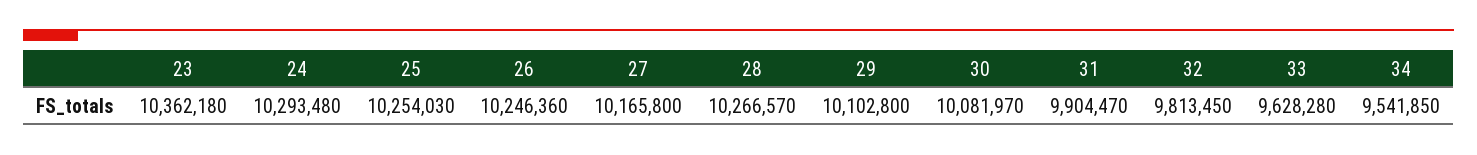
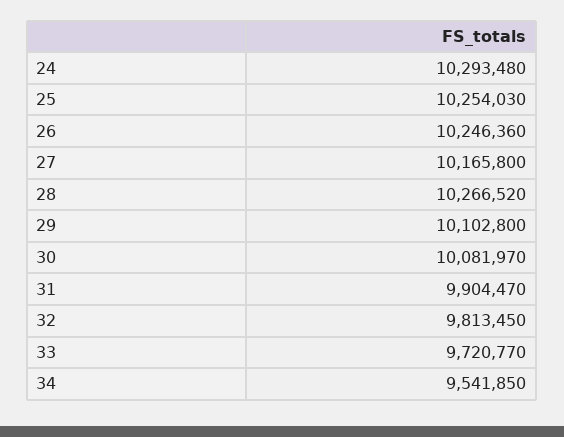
  {
-   "23": 10362180,
    "24": 10293480,
    "25": 10254030,
    "26": 10246360,
    "27": 10165800,
-   "28": 10266570,
+   "28": 10266520,
    "29": 10102800,
    "30": 10081970,
    "31": 9904470,
    "32": 9813450,
-   "33": 9628280,
+   "33": 9720770,
    "34": 9541850
  }

